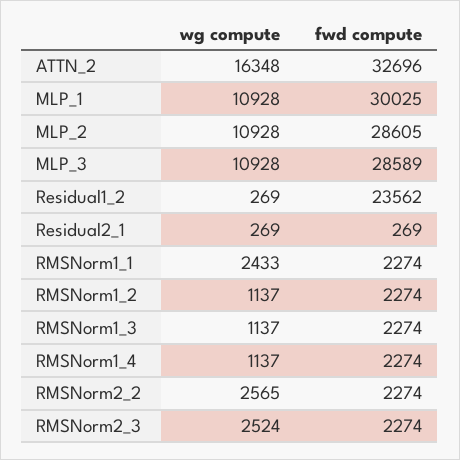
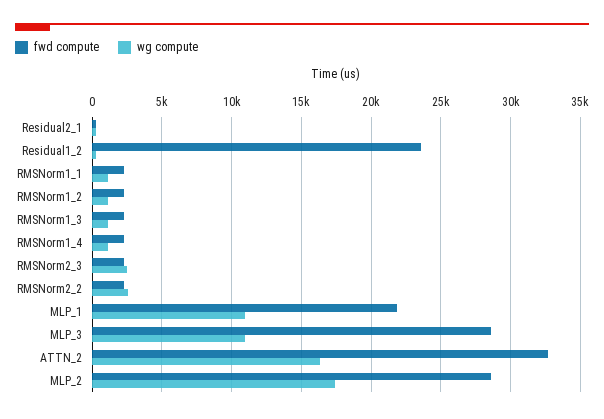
  {
    "wg compute": {
      "ATTN_2": 16348,
      "MLP_1": 10928,
-     "MLP_2": 10928,
+     "MLP_2": 17500,
      "MLP_3": 10928,
      "Residual1_2": 269,
      "Residual2_1": 269,
-     "RMSNorm1_1": 2433,
+     "RMSNorm1_1": 1000,
      "RMSNorm1_2": 1137,
      "RMSNorm1_3": 1137,
      "RMSNorm1_4": 1137,
      "RMSNorm2_2": 2565,
      "RMSNorm2_3": 2524
    },
    "fwd compute": {
      "ATTN_2": 32696,
-     "MLP_1": 30025,
+     "MLP_1": 22000,
      "MLP_2": 28605,
      "MLP_3": 28589,
      "Residual1_2": 23562,
      "Residual2_1": 269,
      "RMSNorm1_1": 2274,
      "RMSNorm1_2": 2274,
      "RMSNorm1_3": 2274,
      "RMSNorm1_4": 2274,
      "RMSNorm2_2": 2274,
      "RMSNorm2_3": 2274
    }
  }

